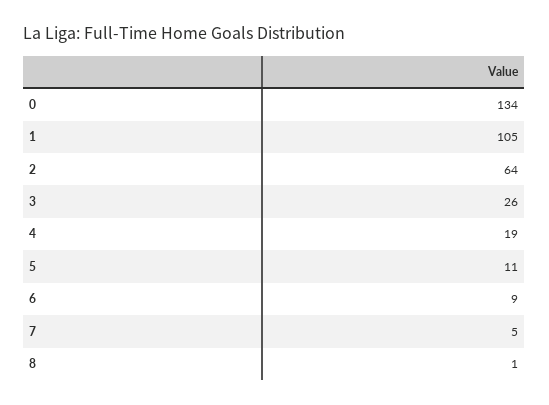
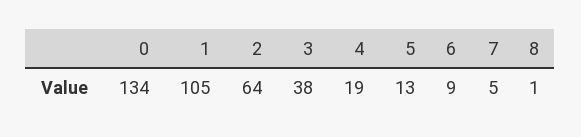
  {
    "0": 134,
    "1": 105,
    "2": 64,
-   "3": 26,
+   "3": 38,
    "4": 19,
-   "5": 11,
+   "5": 13,
    "6": 9,
    "7": 5,
    "8": 1
  }

